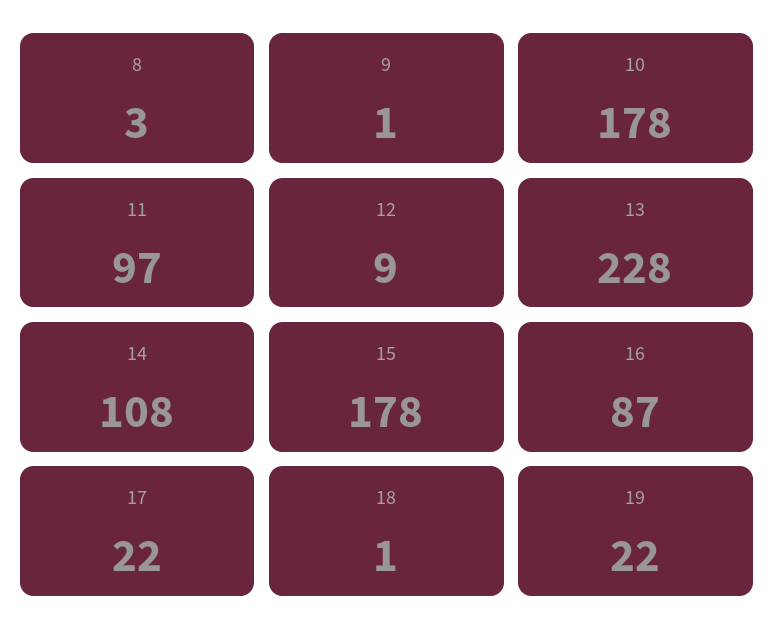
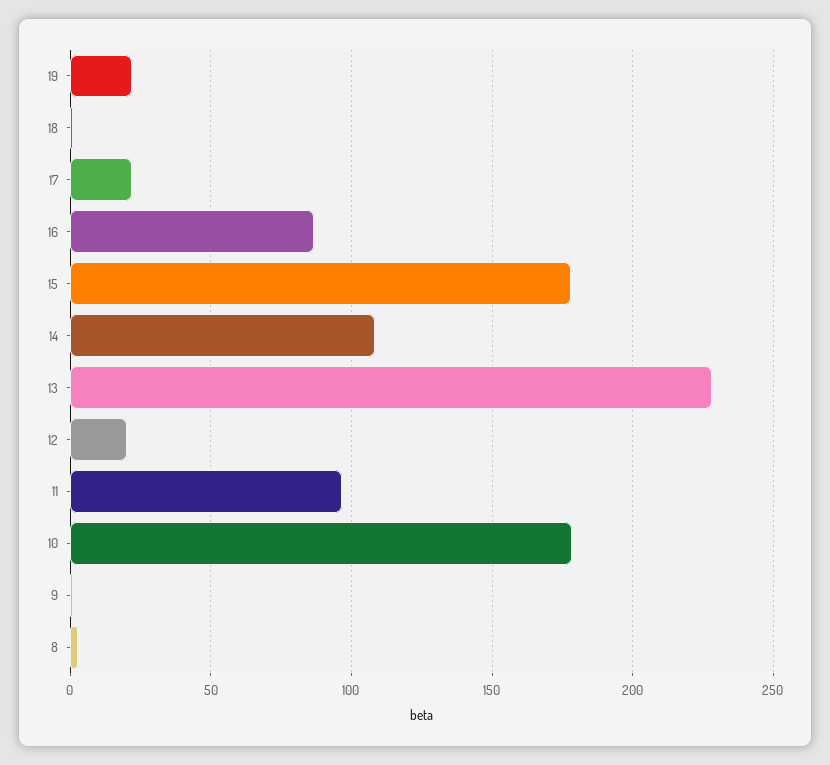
  {
    "8": 3,
    "9": 1,
    "10": 178,
    "11": 97,
-   "12": 9,
+   "12": 20,
    "13": 228,
    "14": 108,
    "15": 178,
    "16": 87,
    "17": 22,
    "18": 1,
    "19": 22
  }

